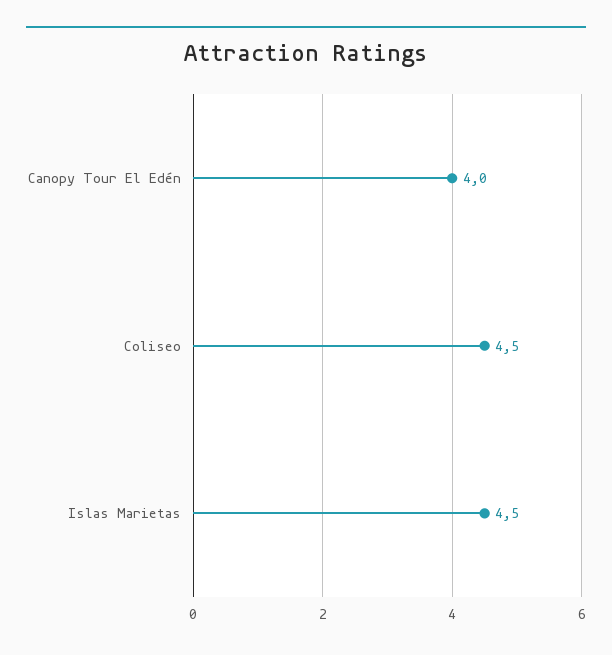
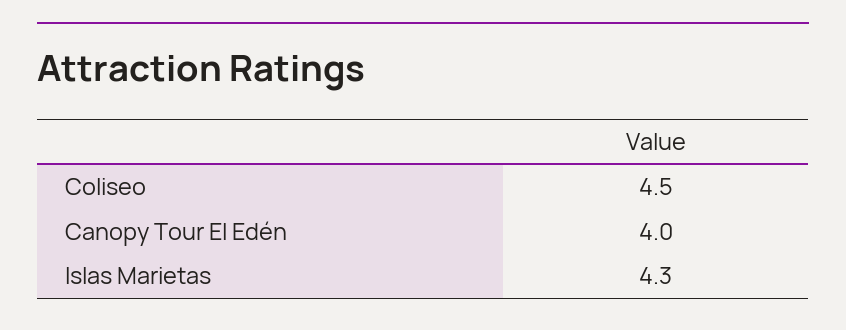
  {
    "Canopy Tour El Edén": 4,
    "Coliseo": 4.5,
-   "Islas Marietas": 4.5
+   "Islas Marietas": 4.3
  }

